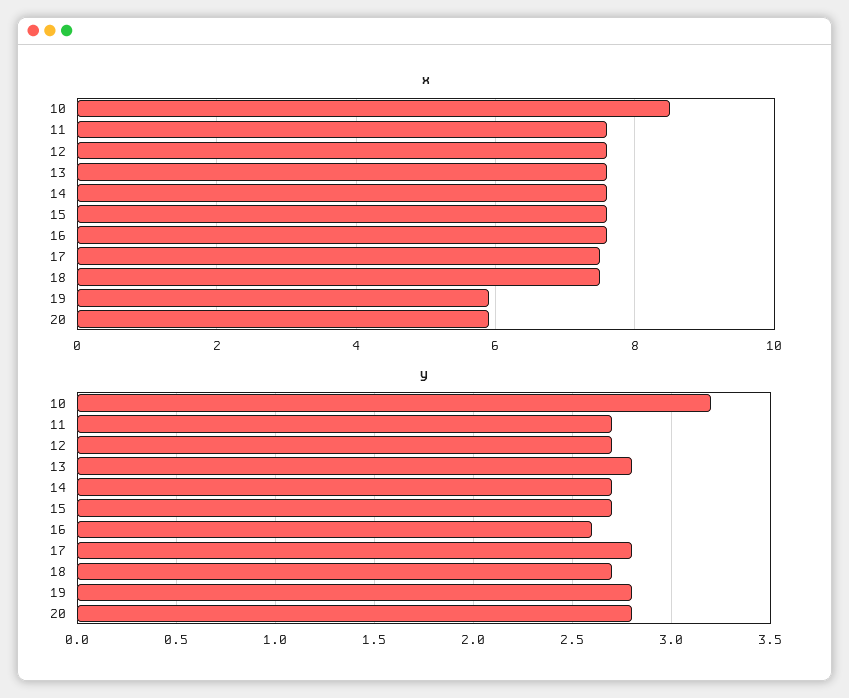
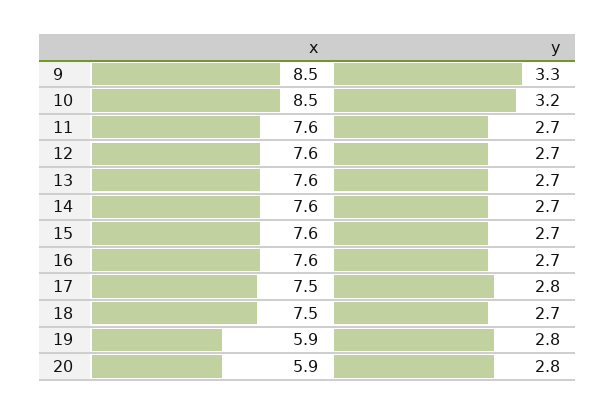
  {
    "x": {
      "10": 8.5,
      "11": 7.6,
      "12": 7.6,
      "13": 7.6,
      "14": 7.6,
      "15": 7.6,
      "16": 7.6,
      "17": 7.5,
      "18": 7.5,
      "19": 5.9,
-     "20": 5.9
+     "20": 5.9,
+     "9": 8.5
    },
    "y": {
      "10": 3.2,
      "11": 2.7,
      "12": 2.7,
-     "13": 2.8,
+     "13": 2.7,
      "14": 2.7,
      "15": 2.7,
-     "16": 2.6,
+     "16": 2.7,
      "17": 2.8,
      "18": 2.7,
      "19": 2.8,
-     "20": 2.8
+     "20": 2.8,
+     "9": 3.3
    }
  }

